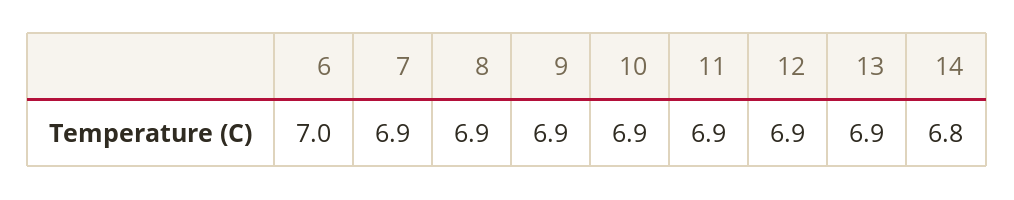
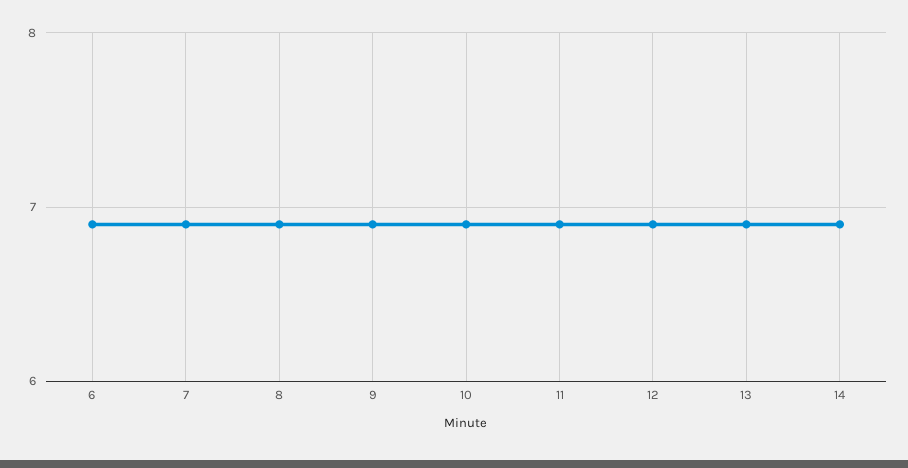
  {
-   "6": 7,
+   "6": 6.9,
    "7": 6.9,
    "8": 6.9,
    "9": 6.9,
    "10": 6.9,
    "11": 6.9,
    "12": 6.9,
    "13": 6.9,
-   "14": 6.8
+   "14": 6.9
  }

